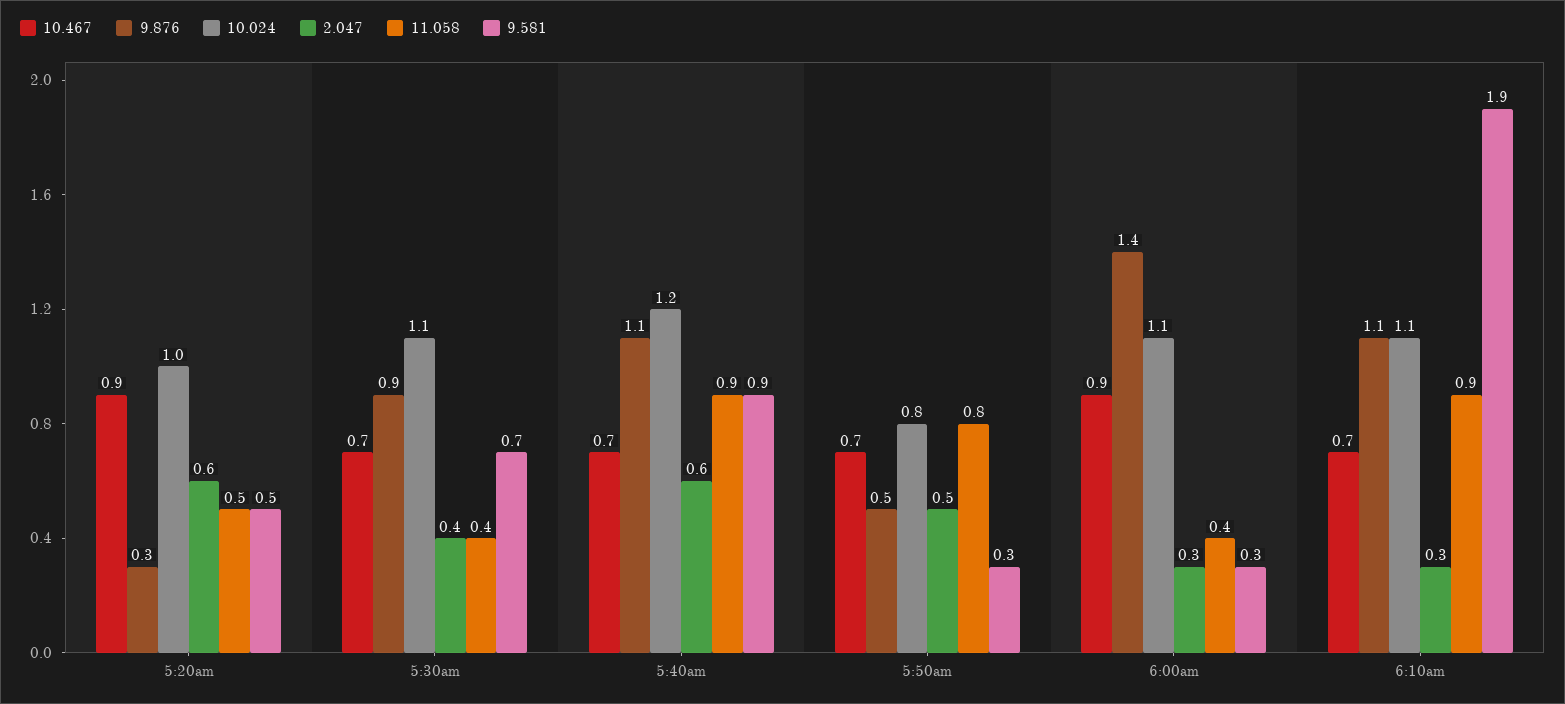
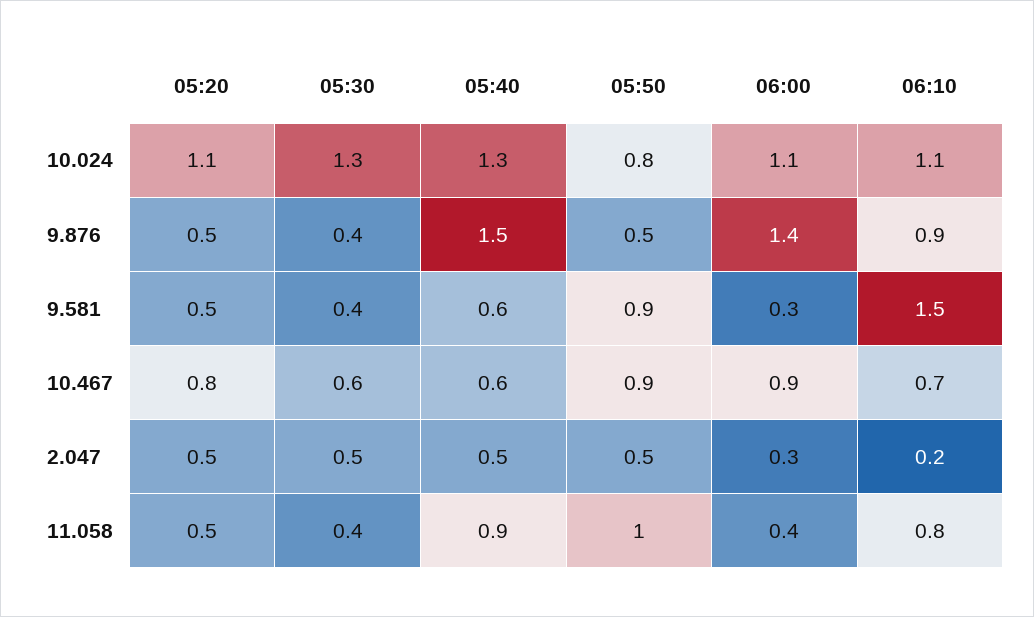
  {
    "10.467": {
-     "5:20am": 0.9,
+     "5:20am": 0.8,
-     "5:30am": 0.7,
+     "5:30am": 0.6,
-     "5:40am": 0.7,
+     "5:40am": 0.6,
-     "5:50am": 0.7,
+     "5:50am": 0.9,
      "6:00am": 0.9,
      "6:10am": 0.7
    },
    "9.876": {
-     "5:20am": 0.3,
+     "5:20am": 0.5,
-     "5:30am": 0.9,
+     "5:30am": 0.4,
-     "5:40am": 1.1,
+     "5:40am": 1.5,
      "5:50am": 0.5,
      "6:00am": 1.4,
-     "6:10am": 1.1
+     "6:10am": 0.9
    },
    "10.024": {
-     "5:20am": 1,
+     "5:20am": 1.1,
-     "5:30am": 1.1,
+     "5:30am": 1.3,
-     "5:40am": 1.2,
+     "5:40am": 1.3,
      "5:50am": 0.8,
      "6:00am": 1.1,
      "6:10am": 1.1
    },
    "2.047": {
-     "5:20am": 0.6,
+     "5:20am": 0.5,
-     "5:30am": 0.4,
+     "5:30am": 0.5,
-     "5:40am": 0.6,
+     "5:40am": 0.5,
      "5:50am": 0.5,
      "6:00am": 0.3,
-     "6:10am": 0.3
+     "6:10am": 0.2
    },
    "11.058": {
      "5:20am": 0.5,
      "5:30am": 0.4,
      "5:40am": 0.9,
-     "5:50am": 0.8,
+     "5:50am": 1,
      "6:00am": 0.4,
-     "6:10am": 0.9
+     "6:10am": 0.8
    },
    "9.581": {
      "5:20am": 0.5,
-     "5:30am": 0.7,
+     "5:30am": 0.4,
-     "5:40am": 0.9,
+     "5:40am": 0.6,
-     "5:50am": 0.3,
+     "5:50am": 0.9,
      "6:00am": 0.3,
-     "6:10am": 1.9
+     "6:10am": 1.5
    }
  }

